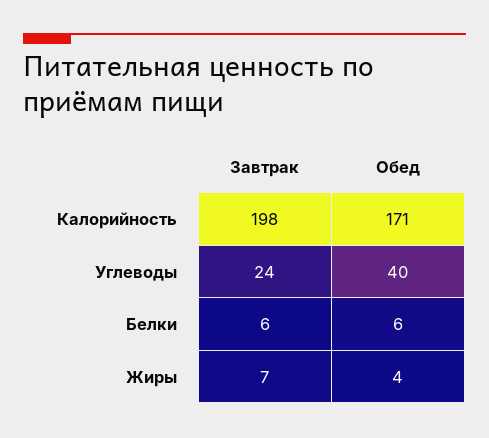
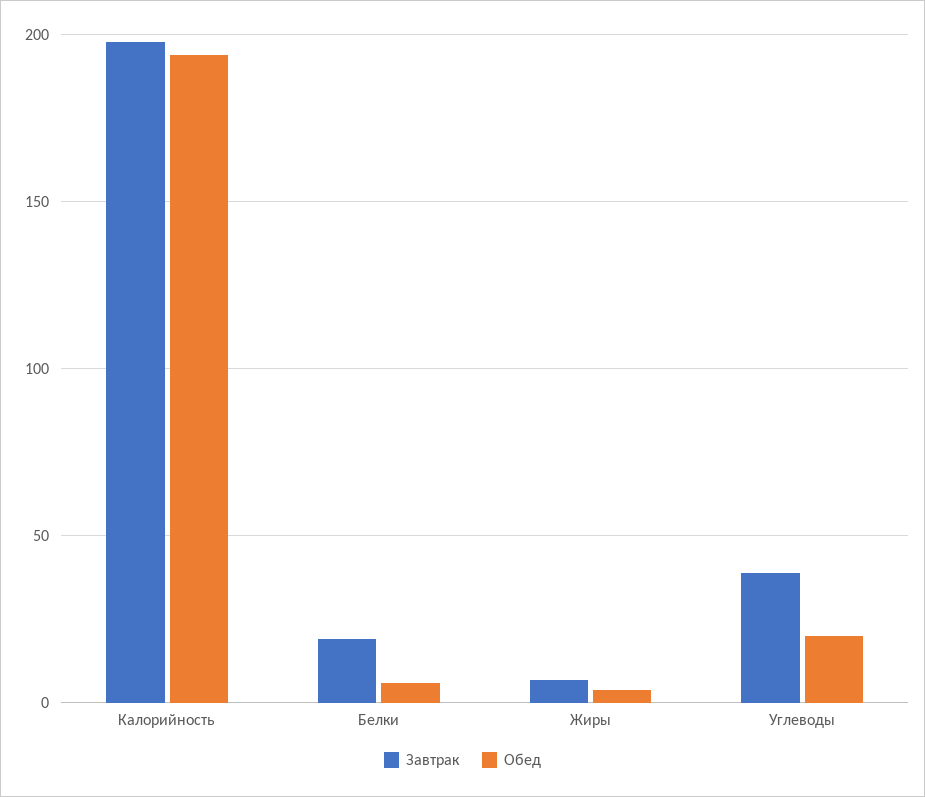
  {
    "Завтрак": {
      "Калорийность": 198,
-     "Углеводы": 24,
+     "Углеводы": 40,
-     "Белки": 6,
+     "Белки": 20,
      "Жиры": 7
    },
    "Обед": {
-     "Калорийность": 171,
+     "Калорийность": 195,
-     "Углеводы": 40,
+     "Углеводы": 20,
      "Белки": 6,
      "Жиры": 4
    }
  }

